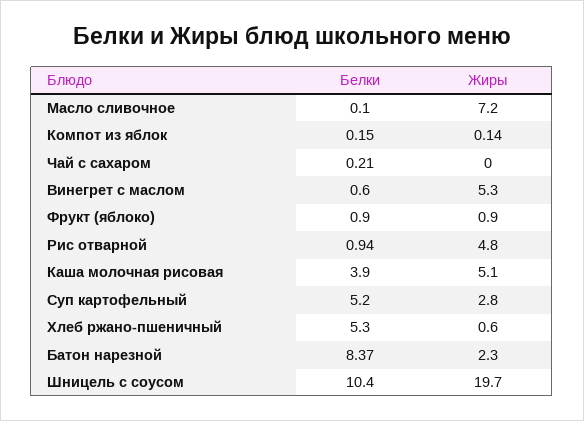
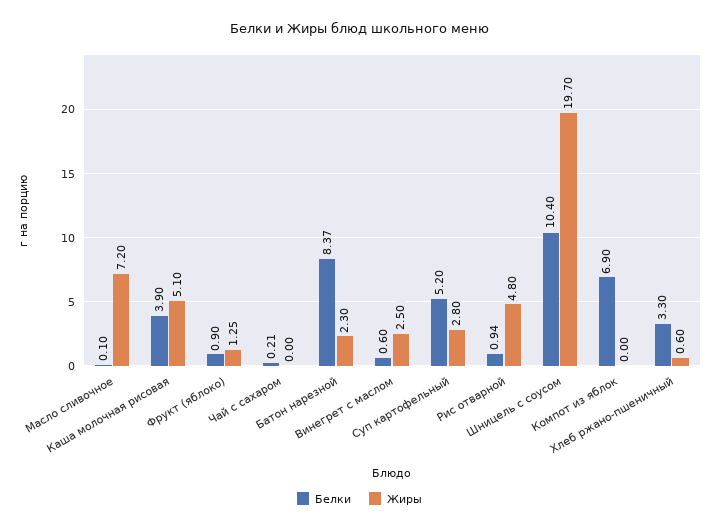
  {
    "Белки": {
      "Масло сливочное": 0.1,
-     "Компот из яблок": 0.15,
+     "Компот из яблок": 6.9,
      "Чай с сахаром": 0.21,
      "Винегрет с маслом": 0.6,
      "Фрукт (яблоко)": 0.9,
      "Рис отварной": 0.94,
      "Каша молочная рисовая": 3.9,
      "Суп картофельный": 5.2,
-     "Хлеб ржано-пшеничный": 5.3,
+     "Хлеб ржано-пшеничный": 3.3,
      "Батон нарезной": 8.37,
      "Шницель с соусом": 10.4
    },
    "Жиры": {
      "Масло сливочное": 7.2,
-     "Компот из яблок": 0.14,
+     "Компот из яблок": 0,
      "Чай с сахаром": 0,
-     "Винегрет с маслом": 5.3,
+     "Винегрет с маслом": 2.5,
-     "Фрукт (яблоко)": 0.9,
+     "Фрукт (яблоко)": 1.25,
      "Рис отварной": 4.8,
      "Каша молочная рисовая": 5.1,
      "Суп картофельный": 2.8,
      "Хлеб ржано-пшеничный": 0.6,
      "Батон нарезной": 2.3,
      "Шницель с соусом": 19.7
    }
  }

